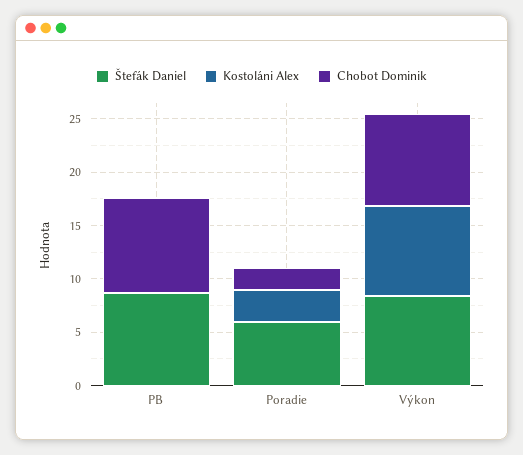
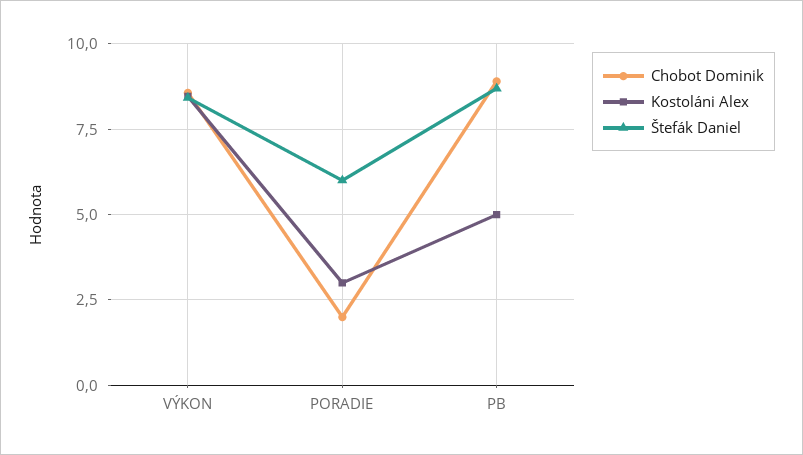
  {
    "Štefák Daniel": {
      "PB": 8.75,
      "Poradie": 6,
      "Výkon": 8.5
    },
    "Kostoláni Alex": {
-     "PB": 0,
+     "PB": 5,
      "Poradie": 3,
      "Výkon": 8.5
    },
    "Chobot Dominik": {
      "PB": 9,
      "Poradie": 2,
      "Výkon": 8.5
    }
  }

